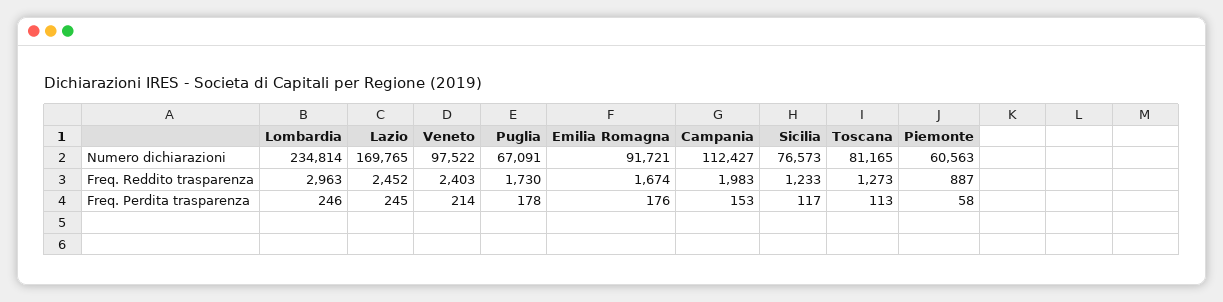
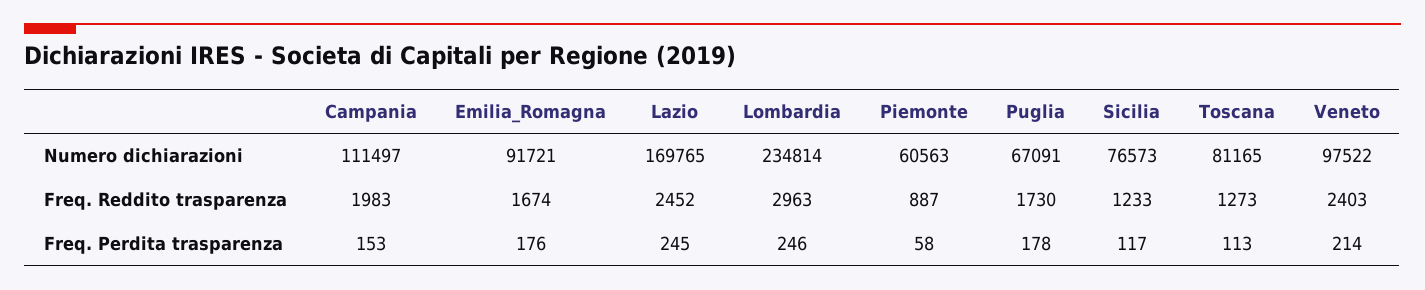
  {
    "Lombardia": {
      "Numero dichiarazioni": 234814,
      "Freq. Reddito trasparenza": 2963,
      "Freq. Perdita trasparenza": 246
    },
    "Lazio": {
      "Numero dichiarazioni": 169765,
      "Freq. Reddito trasparenza": 2452,
      "Freq. Perdita trasparenza": 245
    },
    "Veneto": {
      "Numero dichiarazioni": 97522,
      "Freq. Reddito trasparenza": 2403,
      "Freq. Perdita trasparenza": 214
    },
    "Puglia": {
      "Numero dichiarazioni": 67091,
      "Freq. Reddito trasparenza": 1730,
      "Freq. Perdita trasparenza": 178
    },
    "Emilia Romagna": {
      "Numero dichiarazioni": 91721,
      "Freq. Reddito trasparenza": 1674,
      "Freq. Perdita trasparenza": 176
    },
    "Campania": {
-     "Numero dichiarazioni": 112427,
+     "Numero dichiarazioni": 111497,
      "Freq. Reddito trasparenza": 1983,
      "Freq. Perdita trasparenza": 153
    },
    "Sicilia": {
      "Numero dichiarazioni": 76573,
      "Freq. Reddito trasparenza": 1233,
      "Freq. Perdita trasparenza": 117
    },
    "Toscana": {
      "Numero dichiarazioni": 81165,
      "Freq. Reddito trasparenza": 1273,
      "Freq. Perdita trasparenza": 113
    },
    "Piemonte": {
      "Numero dichiarazioni": 60563,
      "Freq. Reddito trasparenza": 887,
      "Freq. Perdita trasparenza": 58
    }
  }

